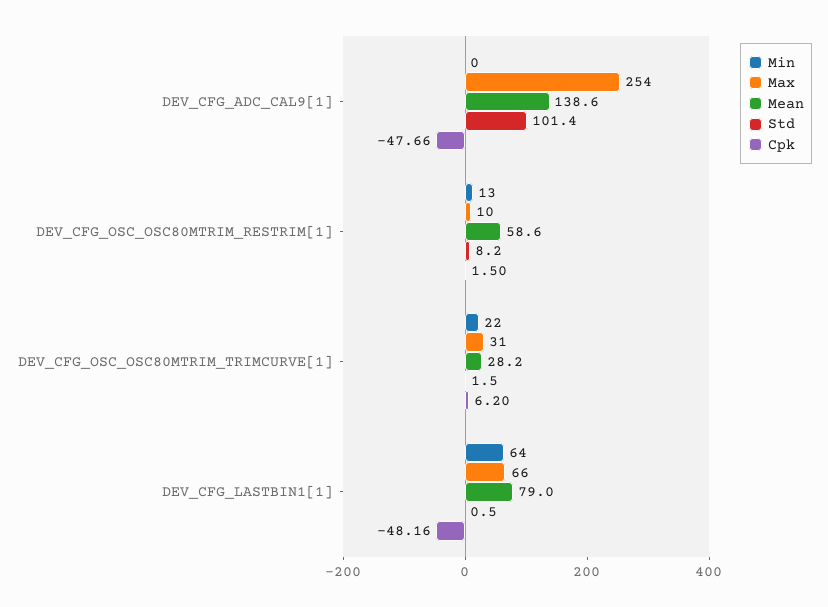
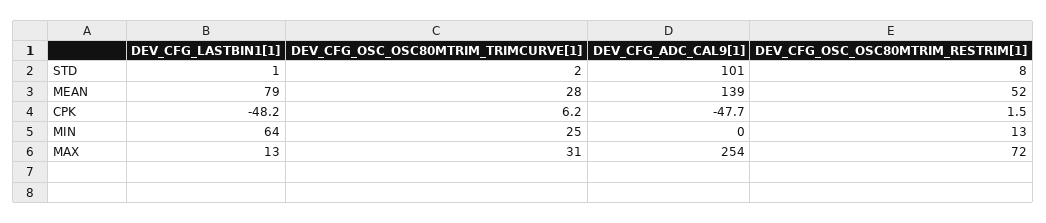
  {
    "Min": {
      "DEV_CFG_ADC_CAL9[1]": 0,
      "DEV_CFG_OSC_OSC80MTRIM_RESTRIM[1]": 13,
-     "DEV_CFG_OSC_OSC80MTRIM_TRIMCURVE[1]": 22,
+     "DEV_CFG_OSC_OSC80MTRIM_TRIMCURVE[1]": 25,
      "DEV_CFG_LASTBIN1[1]": 64
    },
    "Max": {
      "DEV_CFG_ADC_CAL9[1]": 254,
-     "DEV_CFG_OSC_OSC80MTRIM_RESTRIM[1]": 10,
+     "DEV_CFG_OSC_OSC80MTRIM_RESTRIM[1]": 72,
      "DEV_CFG_OSC_OSC80MTRIM_TRIMCURVE[1]": 31,
-     "DEV_CFG_LASTBIN1[1]": 66
+     "DEV_CFG_LASTBIN1[1]": 13
    },
    "Mean": {
      "DEV_CFG_ADC_CAL9[1]": 138.6,
-     "DEV_CFG_OSC_OSC80MTRIM_RESTRIM[1]": 58.6,
+     "DEV_CFG_OSC_OSC80MTRIM_RESTRIM[1]": 52,
      "DEV_CFG_OSC_OSC80MTRIM_TRIMCURVE[1]": 28.2,
      "DEV_CFG_LASTBIN1[1]": 79
    },
    "Std": {
      "DEV_CFG_ADC_CAL9[1]": 101.4,
      "DEV_CFG_OSC_OSC80MTRIM_RESTRIM[1]": 8.2,
      "DEV_CFG_OSC_OSC80MTRIM_TRIMCURVE[1]": 1.5,
      "DEV_CFG_LASTBIN1[1]": 0.5
    },
    "Cpk": {
      "DEV_CFG_ADC_CAL9[1]": -47.66,
      "DEV_CFG_OSC_OSC80MTRIM_RESTRIM[1]": 1.5,
      "DEV_CFG_OSC_OSC80MTRIM_TRIMCURVE[1]": 6.2,
      "DEV_CFG_LASTBIN1[1]": -48.16
    }
  }

